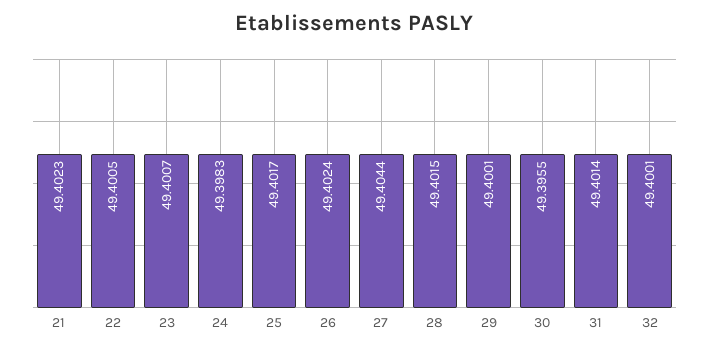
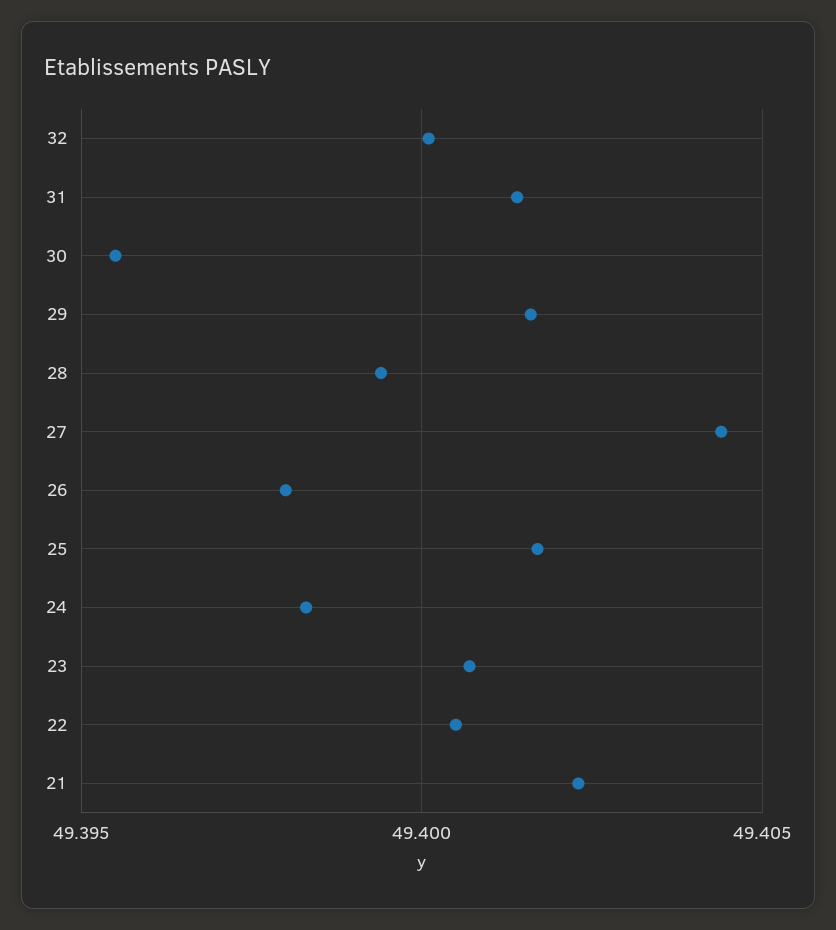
  {
    "21": 49.4023,
    "22": 49.4005,
    "23": 49.4007,
    "24": 49.3983,
    "25": 49.4017,
-   "26": 49.4024,
+   "26": 49.398,
    "27": 49.4044,
-   "28": 49.4015,
+   "28": 49.3995,
-   "29": 49.4001,
+   "29": 49.4015,
    "30": 49.3955,
    "31": 49.4014,
    "32": 49.4001
  }

